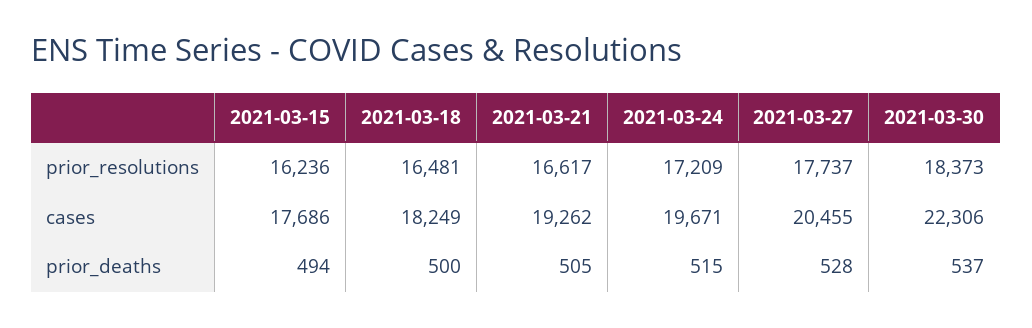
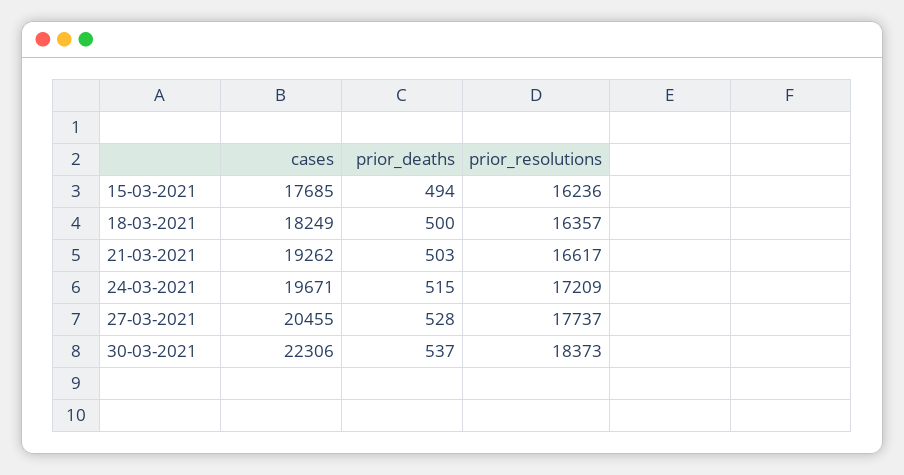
  {
    "2021-03-15": {
      "prior_resolutions": 16236,
-     "cases": 17686,
+     "cases": 17685,
      "prior_deaths": 494
    },
    "2021-03-18": {
-     "prior_resolutions": 16481,
+     "prior_resolutions": 16357,
      "cases": 18249,
      "prior_deaths": 500
    },
    "2021-03-21": {
      "prior_resolutions": 16617,
      "cases": 19262,
-     "prior_deaths": 505
+     "prior_deaths": 503
    },
    "2021-03-24": {
      "prior_resolutions": 17209,
      "cases": 19671,
      "prior_deaths": 515
    },
    "2021-03-27": {
      "prior_resolutions": 17737,
      "cases": 20455,
      "prior_deaths": 528
    },
    "2021-03-30": {
      "prior_resolutions": 18373,
      "cases": 22306,
      "prior_deaths": 537
    }
  }

